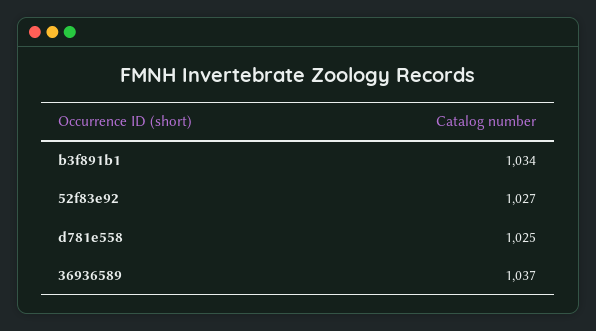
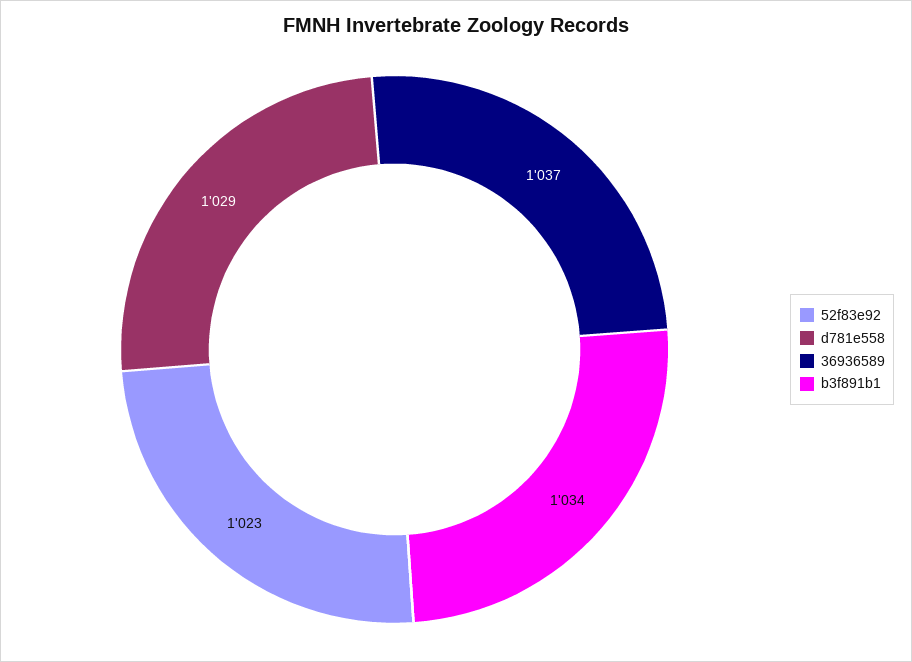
  {
    "b3f891b1": 1034,
-   "52f83e92": 1027,
+   "52f83e92": 1023,
-   "d781e558": 1025,
+   "d781e558": 1029,
    "36936589": 1037
  }

